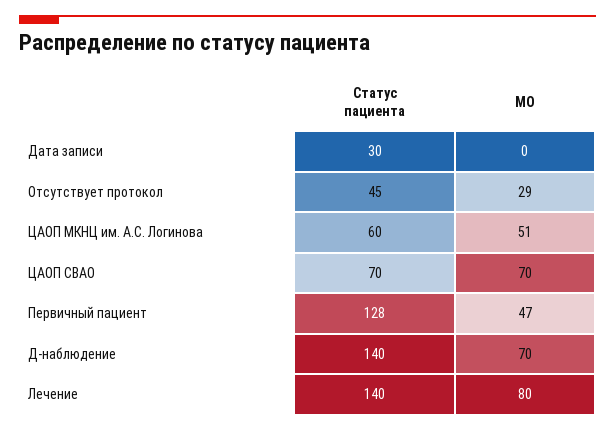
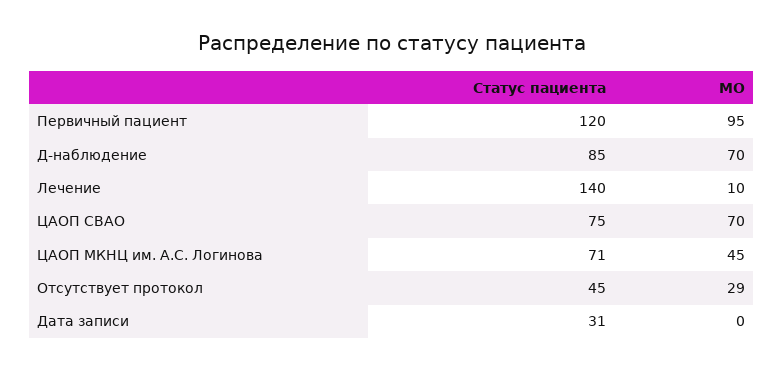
  {
    "Статус пациента": {
-     "Дата записи": 30,
+     "Дата записи": 31,
      "Отсутствует протокол": 45,
-     "ЦАОП МКНЦ им. А.С. Логинова": 60,
+     "ЦАОП МКНЦ им. А.С. Логинова": 71,
-     "ЦАОП СВАО": 70,
+     "ЦАОП СВАО": 75,
-     "Первичный пациент": 128,
+     "Первичный пациент": 120,
-     "Д-наблюдение": 140,
+     "Д-наблюдение": 85,
      "Лечение": 140
    },
    "МО": {
      "Дата записи": 0,
      "Отсутствует протокол": 29,
-     "ЦАОП МКНЦ им. А.С. Логинова": 51,
+     "ЦАОП МКНЦ им. А.С. Логинова": 45,
      "ЦАОП СВАО": 70,
-     "Первичный пациент": 47,
+     "Первичный пациент": 95,
      "Д-наблюдение": 70,
-     "Лечение": 80
+     "Лечение": 10
    }
  }

